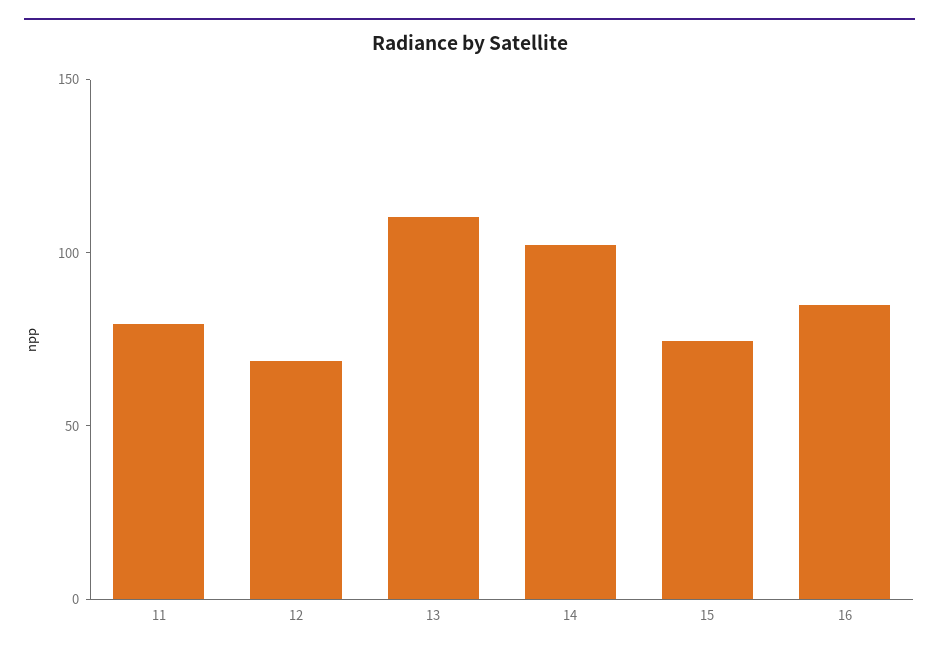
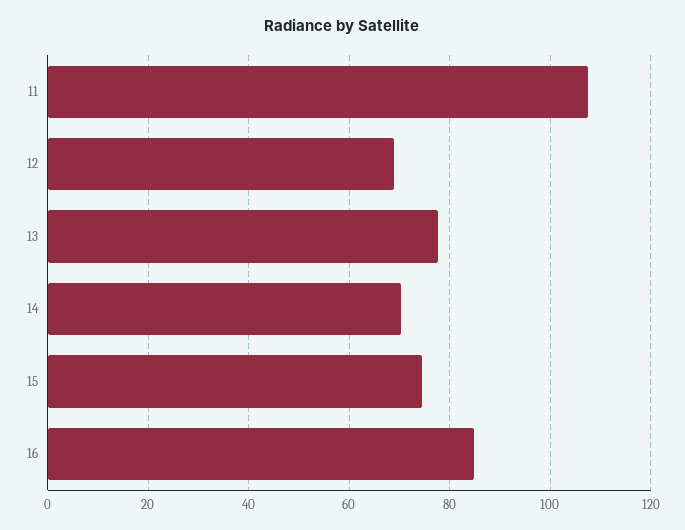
  {
-   "11": 80,
+   "11": 108,
    "12": 68,
-   "13": 110,
+   "13": 78,
-   "14": 100,
+   "14": 70,
    "15": 74,
    "16": 84
  }

